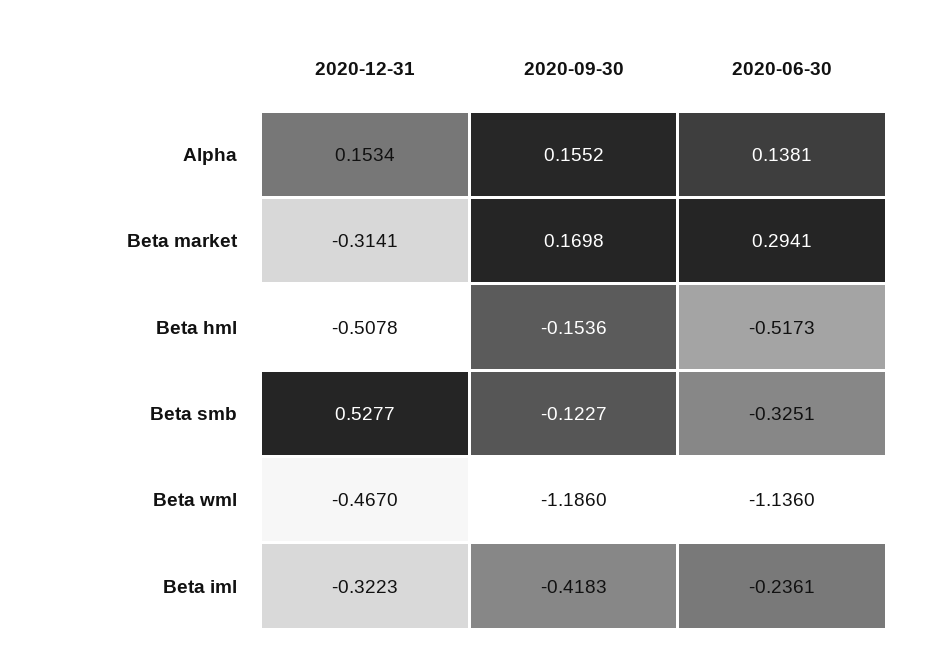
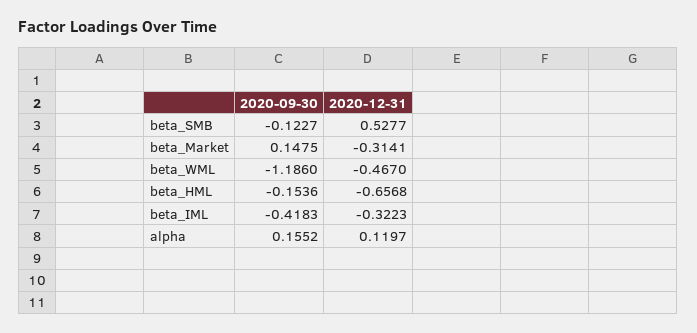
  {
    "2020-12-31": {
-     "Alpha": 0.1534,
+     "Alpha": 0.1197,
      "Beta market": -0.3141,
-     "Beta hml": -0.5078,
+     "Beta hml": -0.6568,
      "Beta smb": 0.5277,
      "Beta wml": -0.467,
      "Beta iml": -0.3223
    },
    "2020-09-30": {
      "Alpha": 0.1552,
-     "Beta market": 0.1698,
+     "Beta market": 0.1475,
      "Beta hml": -0.1536,
      "Beta smb": -0.1227,
      "Beta wml": -1.186,
      "Beta iml": -0.4183
-   },
+   }
-   "2020-06-30": {
-     "Alpha": 0.1381,
-     "Beta market": 0.2941,
-     "Beta hml": -0.5173,
-     "Beta smb": -0.3251,
-     "Beta wml": -1.136,
-     "Beta iml": -0.2361
-   }
  }

